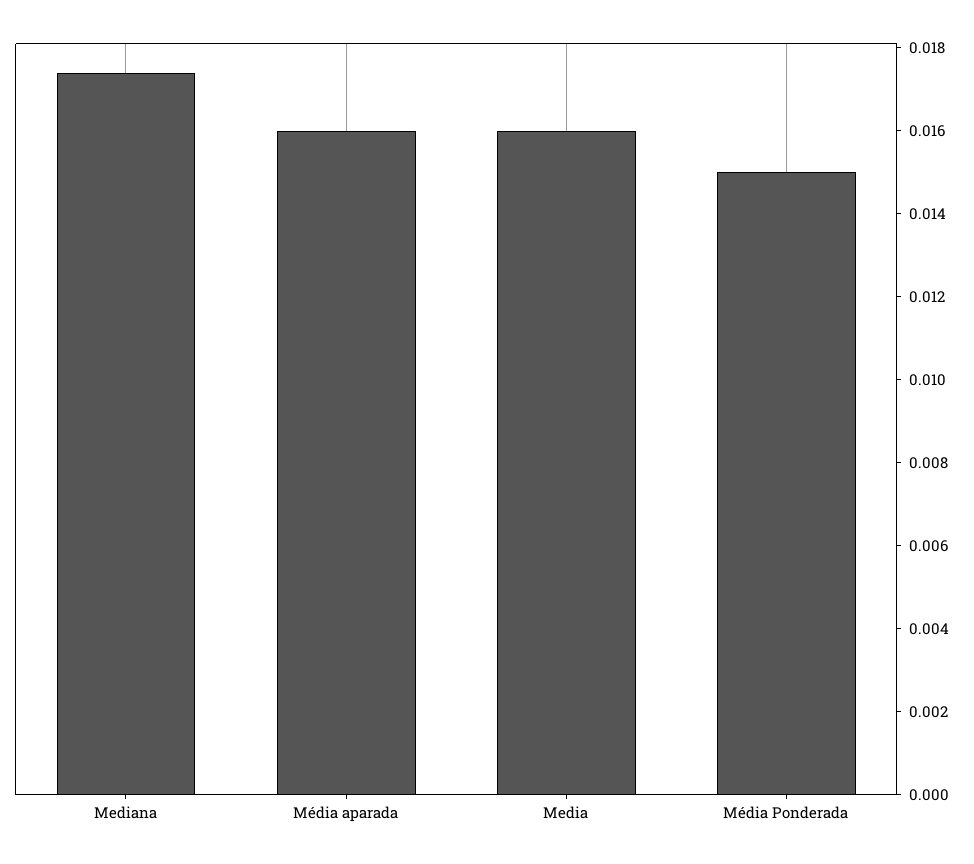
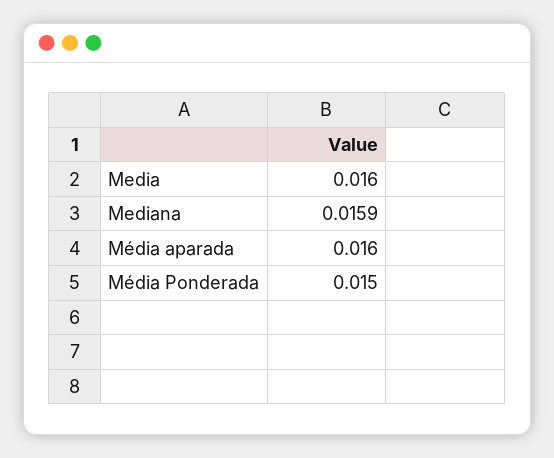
  {
-   "Mediana": 0.0175,
+   "Mediana": 0.0159,
    "Média aparada": 0.016,
    "Media": 0.016,
    "Média Ponderada": 0.015
  }

